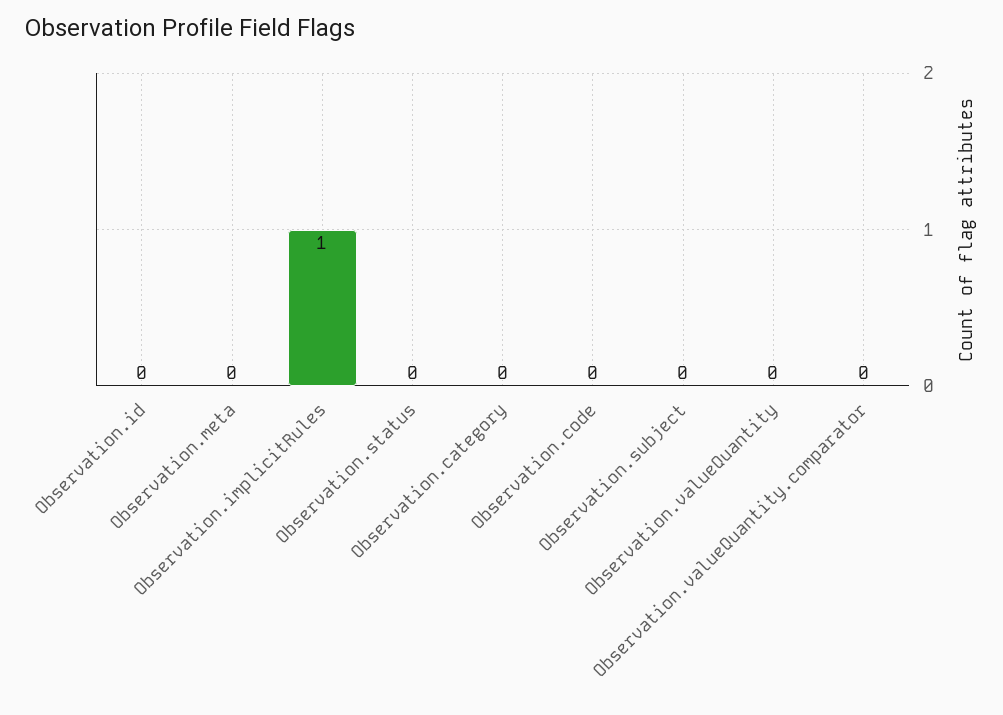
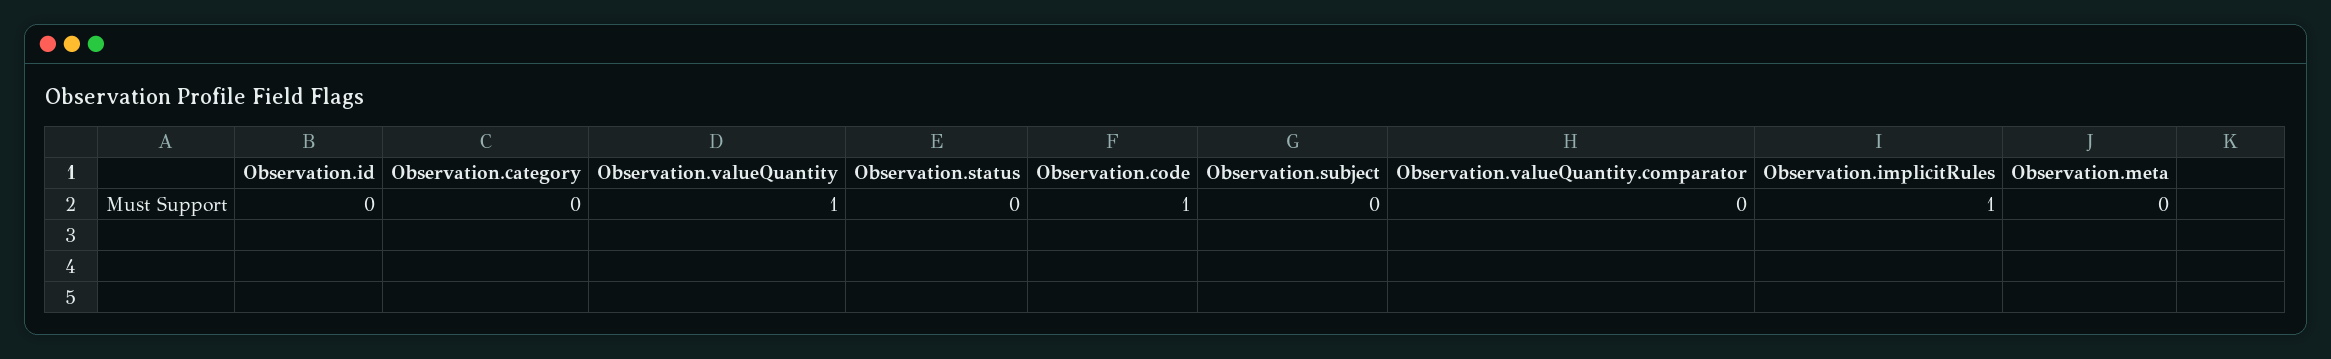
  {
    "Observation.id": 0,
    "Observation.meta": 0,
    "Observation.implicitRules": 1,
    "Observation.status": 0,
    "Observation.category": 0,
-   "Observation.code": 0,
+   "Observation.code": 1,
    "Observation.subject": 0,
-   "Observation.valueQuantity": 0,
+   "Observation.valueQuantity": 1,
    "Observation.valueQuantity.comparator": 0
  }

